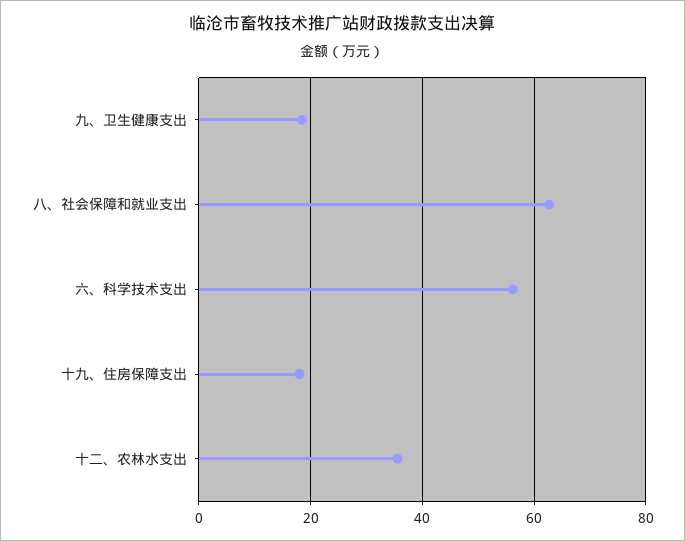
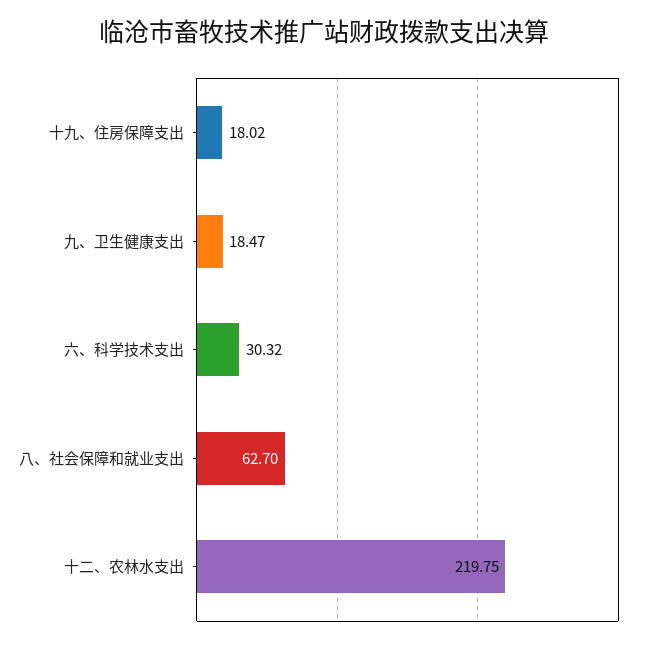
  {
    "九、卫生健康支出": 18.47,
    "八、社会保障和就业支出": 62.7,
-   "六、科学技术支出": 56,
+   "六、科学技术支出": 30.32,
    "十九、住房保障支出": 18.02,
-   "十二、农林水支出": 36
+   "十二、农林水支出": 219.75
  }

